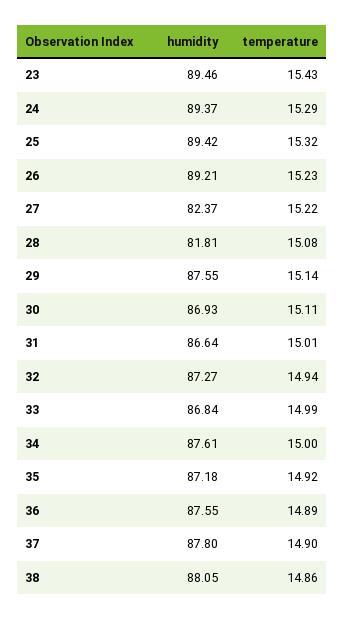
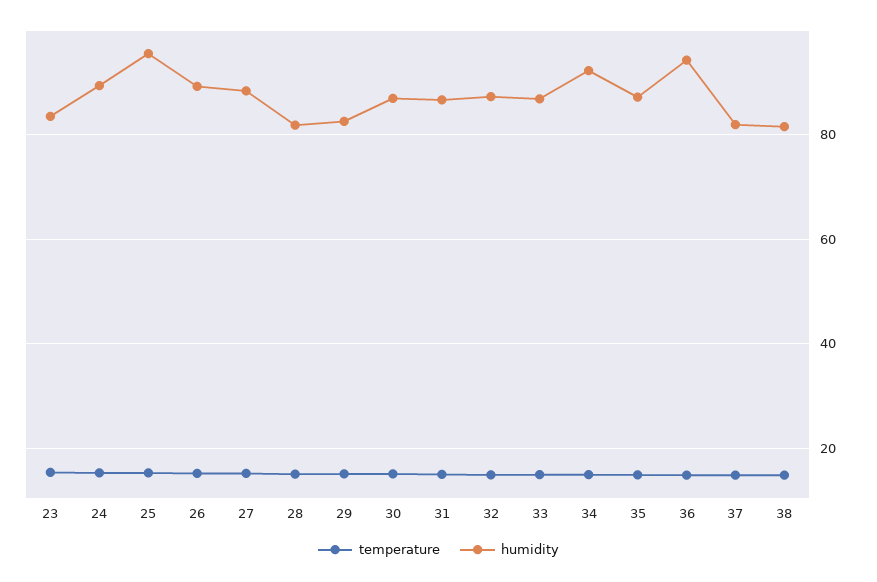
  {
    "humidity": {
-     "23": 89.46,
+     "23": 84,
      "24": 89.37,
-     "25": 89.42,
+     "25": 96,
      "26": 89.21,
-     "27": 82.37,
+     "27": 88,
      "28": 81.81,
-     "29": 87.55,
+     "29": 82,
      "30": 86.93,
      "31": 86.64,
      "32": 87.27,
      "33": 86.84,
-     "34": 87.61,
+     "34": 92,
      "35": 87.18,
-     "36": 87.55,
+     "36": 94,
-     "37": 87.8,
+     "37": 82,
-     "38": 88.05
+     "38": 82
    },
    "temperature": {
      "23": 15.43,
      "24": 15.29,
      "25": 15.32,
      "26": 15.23,
      "27": 15.22,
      "28": 15.08,
      "29": 15.14,
      "30": 15.11,
      "31": 15.01,
      "32": 14.94,
      "33": 14.99,
      "34": 15,
      "35": 14.92,
      "36": 14.89,
      "37": 14.9,
      "38": 14.86
    }
  }

